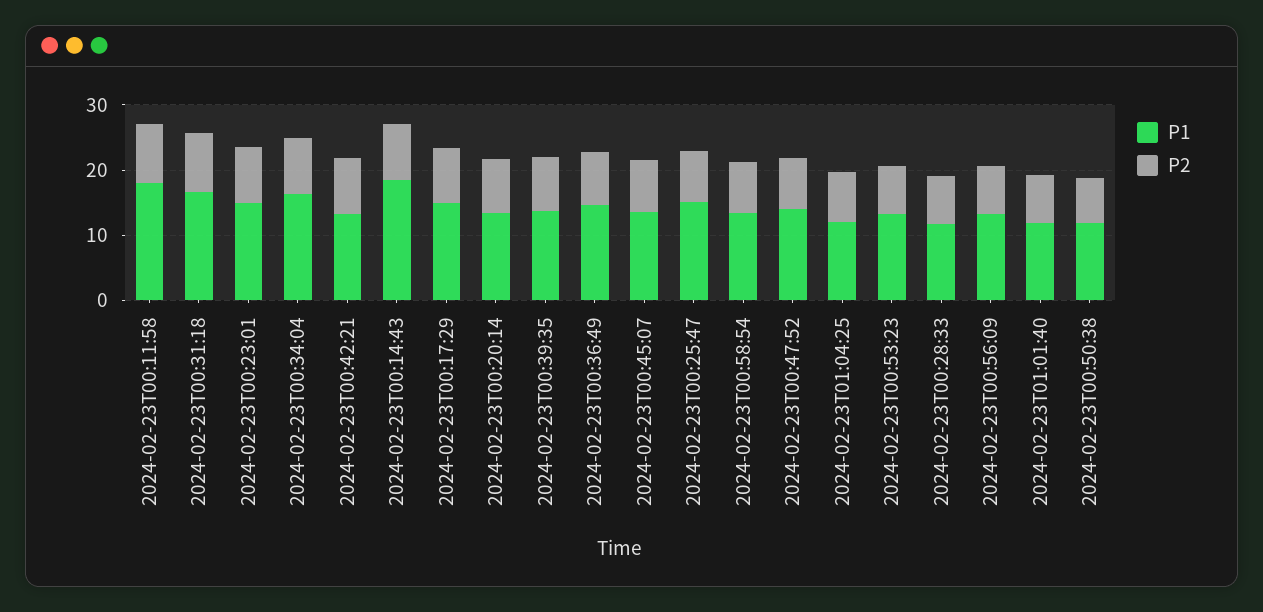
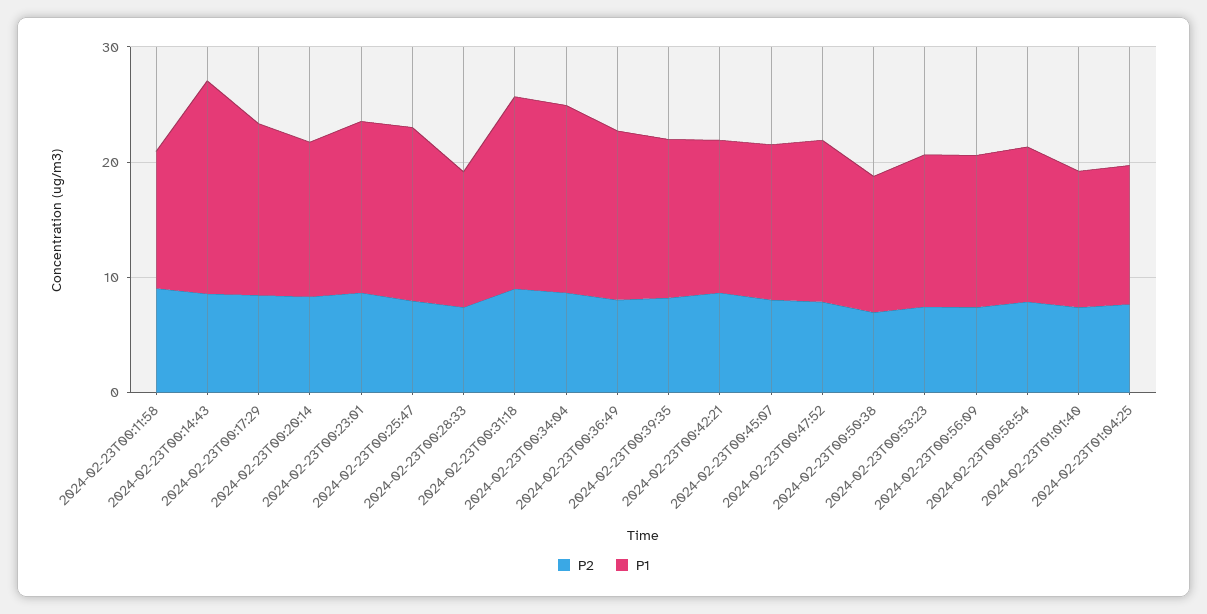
  {
    "P1": {
-     "2024-02-23T00:11:58": 18,
+     "2024-02-23T00:11:58": 12,
      "2024-02-23T00:31:18": 16,
      "2024-02-23T00:23:01": 14,
      "2024-02-23T00:34:04": 16,
      "2024-02-23T00:42:21": 14,
      "2024-02-23T00:14:43": 18,
      "2024-02-23T00:17:29": 14,
      "2024-02-23T00:20:14": 14,
      "2024-02-23T00:39:35": 14,
      "2024-02-23T00:36:49": 14,
      "2024-02-23T00:45:07": 14,
      "2024-02-23T00:25:47": 16,
      "2024-02-23T00:58:54": 14,
      "2024-02-23T00:47:52": 14,
      "2024-02-23T01:04:25": 12,
      "2024-02-23T00:53:23": 14,
      "2024-02-23T00:28:33": 12,
      "2024-02-23T00:56:09": 14,
      "2024-02-23T01:01:40": 12,
      "2024-02-23T00:50:38": 12
    },
    "P2": {
      "2024-02-23T00:11:58": 10,
      "2024-02-23T00:31:18": 10,
      "2024-02-23T00:23:01": 8,
      "2024-02-23T00:34:04": 8,
      "2024-02-23T00:42:21": 8,
      "2024-02-23T00:14:43": 8,
      "2024-02-23T00:17:29": 8,
      "2024-02-23T00:20:14": 8,
      "2024-02-23T00:39:35": 8,
      "2024-02-23T00:36:49": 8,
      "2024-02-23T00:45:07": 8,
      "2024-02-23T00:25:47": 8,
      "2024-02-23T00:58:54": 8,
      "2024-02-23T00:47:52": 8,
      "2024-02-23T01:04:25": 8,
      "2024-02-23T00:53:23": 8,
      "2024-02-23T00:28:33": 8,
      "2024-02-23T00:56:09": 8,
      "2024-02-23T01:01:40": 8,
      "2024-02-23T00:50:38": 6
    }
  }

